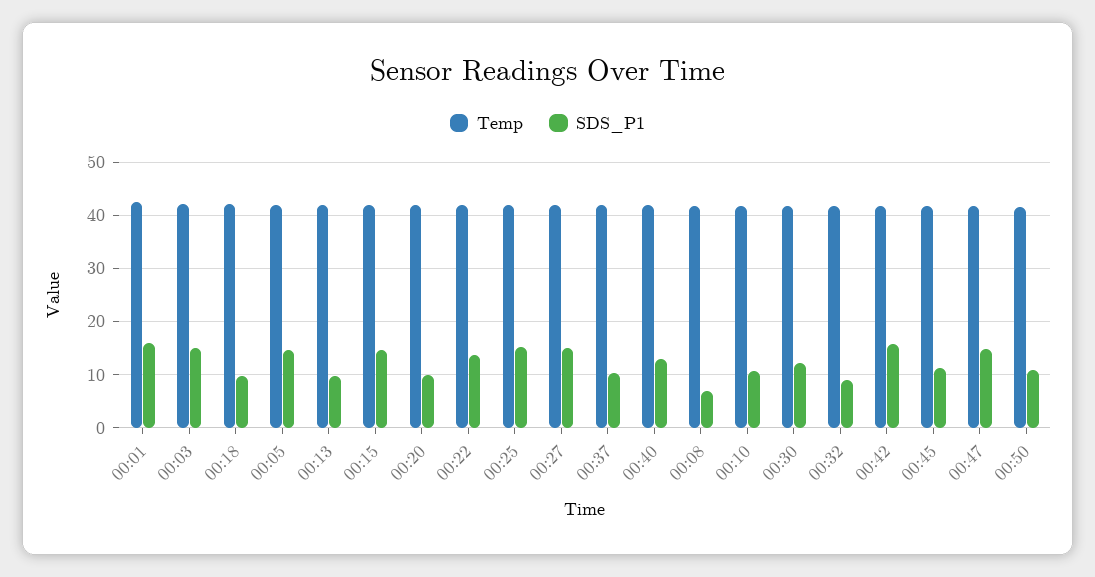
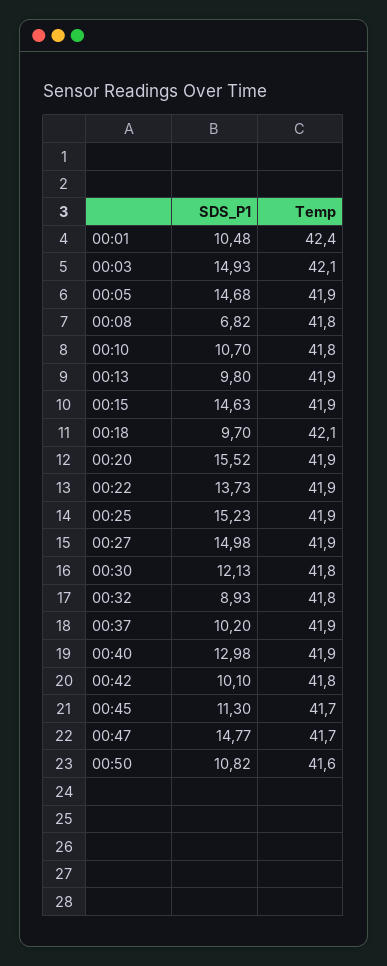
  {
    "Temp": {
      "00:01": 42.4,
      "00:03": 42.1,
      "00:18": 42.1,
      "00:05": 41.9,
      "00:13": 41.9,
      "00:15": 41.9,
      "00:20": 41.9,
      "00:22": 41.9,
      "00:25": 41.9,
      "00:27": 41.9,
      "00:37": 41.9,
      "00:40": 41.9,
      "00:08": 41.8,
      "00:10": 41.8,
      "00:30": 41.8,
      "00:32": 41.8,
      "00:42": 41.8,
      "00:45": 41.7,
      "00:47": 41.7,
      "00:50": 41.6
    },
    "SDS_P1": {
-     "00:01": 16,
+     "00:01": 10.48,
      "00:03": 14.93,
      "00:18": 9.7,
      "00:05": 14.68,
      "00:13": 9.8,
      "00:15": 14.63,
-     "00:20": 10,
+     "00:20": 15.52,
      "00:22": 13.73,
      "00:25": 15.23,
      "00:27": 14.98,
      "00:37": 10.2,
      "00:40": 12.98,
      "00:08": 6.82,
      "00:10": 10.7,
      "00:30": 12.13,
      "00:32": 8.93,
-     "00:42": 16,
+     "00:42": 10.1,
      "00:45": 11.3,
      "00:47": 14.77,
      "00:50": 10.82
    }
  }

